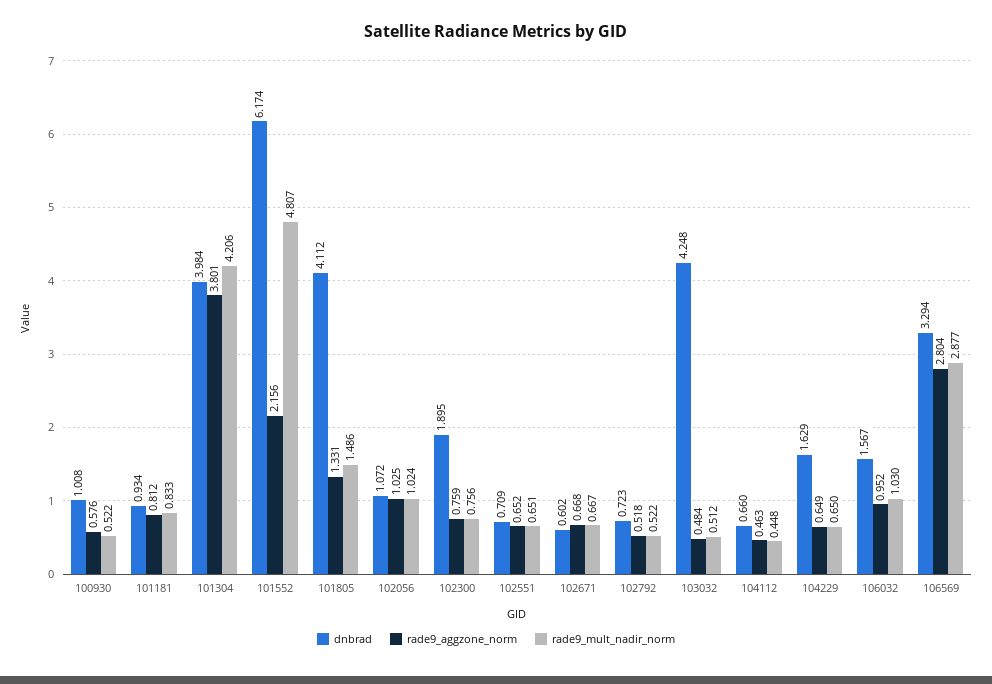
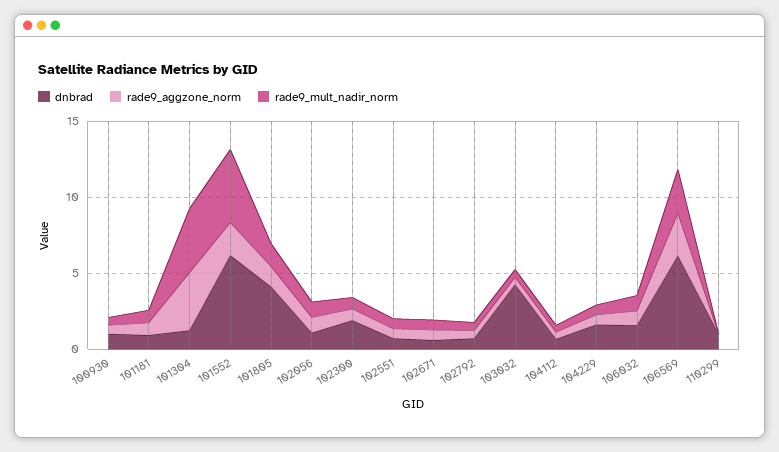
  {
    "dnbrad": {
      "100930": 1.008,
      "101181": 0.934,
-     "101304": 3.984,
+     "101304": 1,
      "101552": 6.174,
      "101805": 4.112,
      "102056": 1.072,
      "102300": 1.895,
      "102551": 0.709,
      "102671": 0.602,
      "102792": 0.723,
      "103032": 4.248,
      "104112": 0.66,
      "104229": 1.629,
      "106032": 1.567,
-     "106569": 3.294
+     "106569": 6,
+     "110299": 1
    },
    "rade9_aggzone_norm": {
      "100930": 0.576,
      "101181": 0.812,
      "101304": 3.801,
      "101552": 2.156,
      "101805": 1.331,
      "102056": 1.025,
      "102300": 0.759,
      "102551": 0.652,
      "102671": 0.668,
      "102792": 0.518,
      "103032": 0.484,
      "104112": 0.463,
      "104229": 0.649,
      "106032": 0.952,
-     "106569": 2.804
+     "106569": 2.804,
+     "110299": 0
    },
    "rade9_mult_nadir_norm": {
      "100930": 0.522,
      "101181": 0.833,
      "101304": 4.206,
      "101552": 4.807,
      "101805": 1.486,
      "102056": 1.024,
      "102300": 0.756,
      "102551": 0.651,
      "102671": 0.667,
      "102792": 0.522,
      "103032": 0.512,
      "104112": 0.448,
      "104229": 0.65,
      "106032": 1.03,
-     "106569": 2.877
+     "106569": 2.877,
+     "110299": 0
    }
  }

